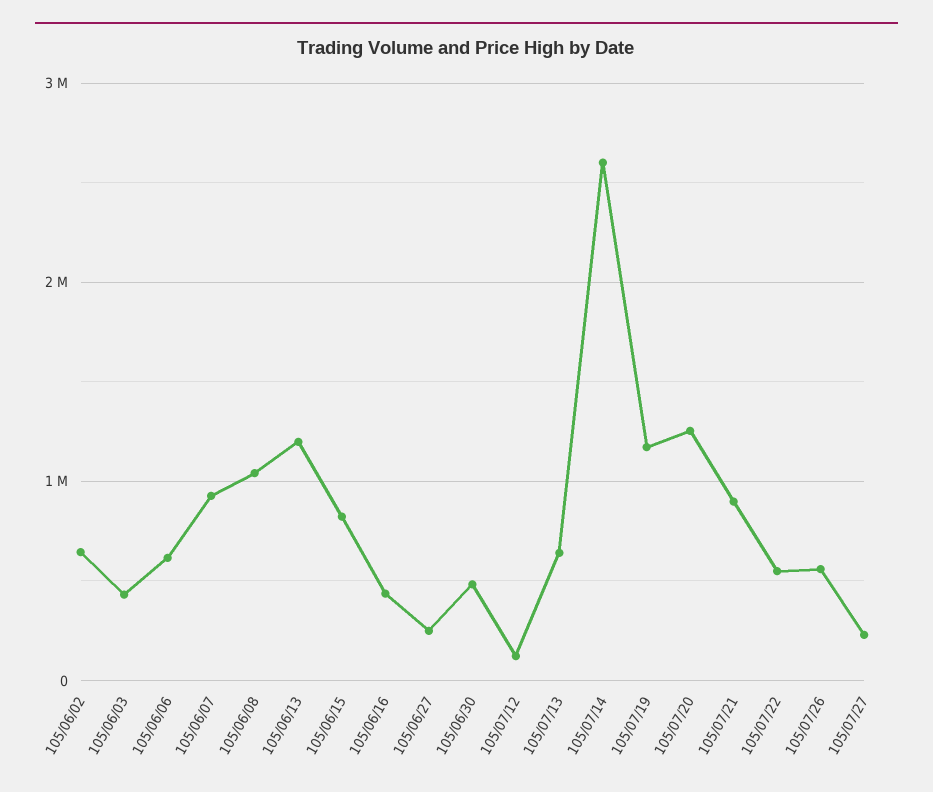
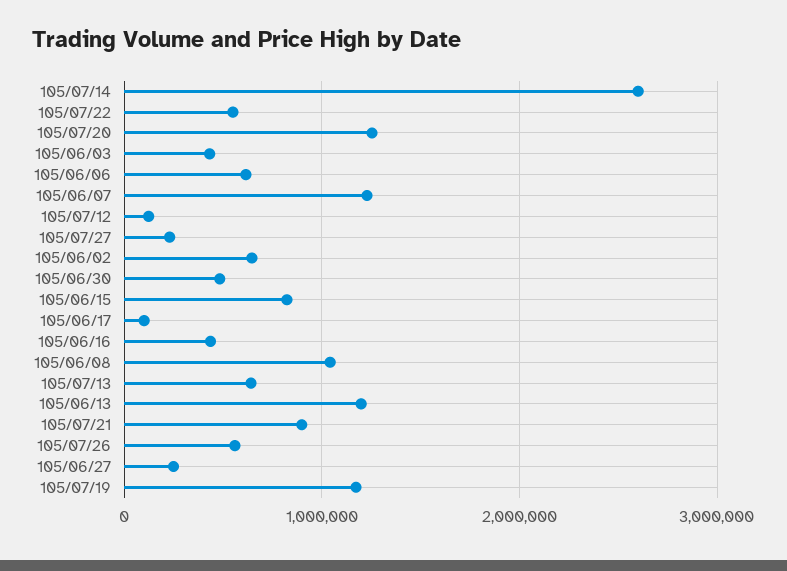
  {
    "105/06/02": 600000,
    "105/06/03": 400000,
    "105/06/06": 600000,
-   "105/06/07": 900000,
+   "105/06/07": 1200000,
    "105/06/08": 1000000,
    "105/06/13": 1200000,
    "105/06/15": 800000,
    "105/06/16": 400000,
    "105/06/27": 200000,
    "105/06/30": 500000,
    "105/07/12": 100000,
    "105/07/13": 600000,
    "105/07/14": 2600000,
    "105/07/19": 1200000,
    "105/07/20": 1300000,
    "105/07/21": 900000,
    "105/07/22": 500000,
    "105/07/26": 600000,
-   "105/07/27": 200000
+   "105/07/27": 200000,
+   "105/06/17": 100000
  }

